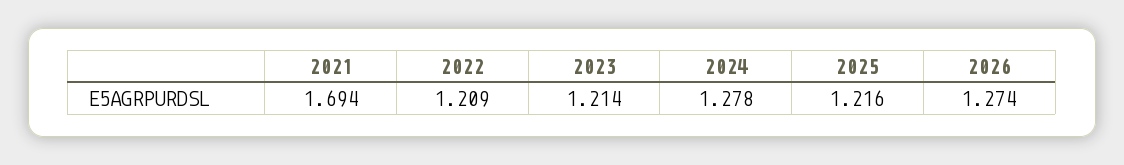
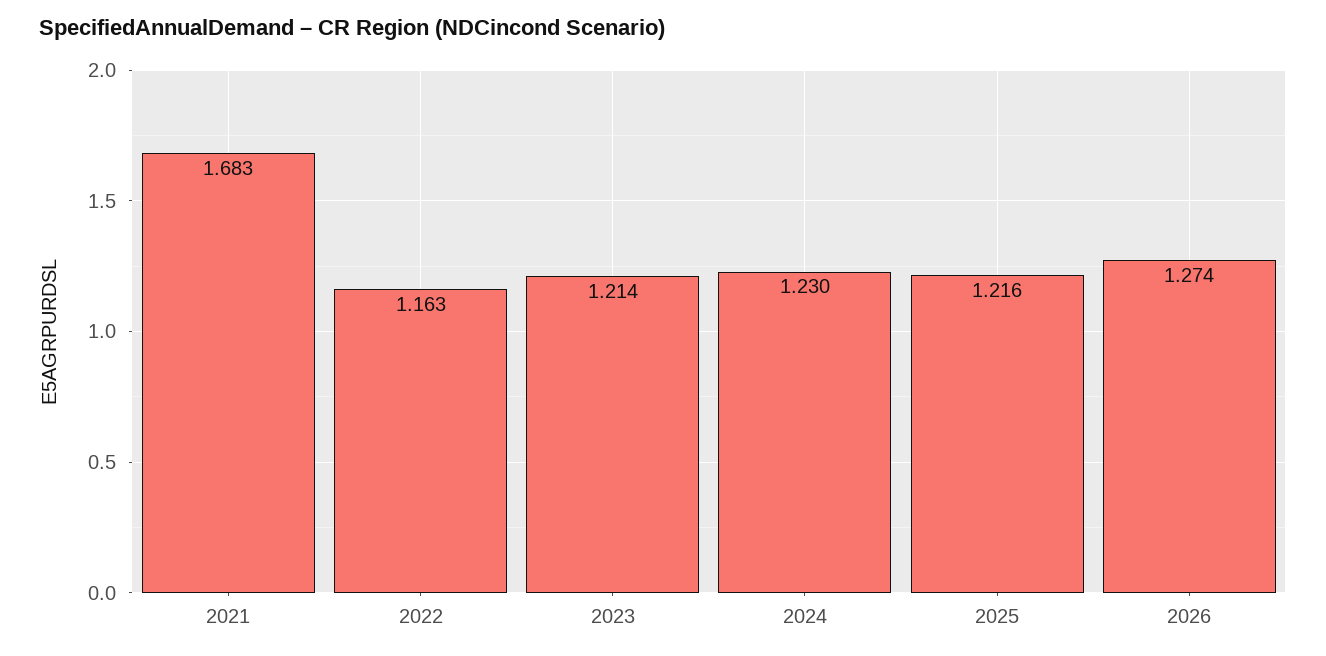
  {
-   "2021": 1.694,
+   "2021": 1.683,
-   "2022": 1.209,
+   "2022": 1.163,
    "2023": 1.214,
-   "2024": 1.278,
+   "2024": 1.23,
    "2025": 1.216,
    "2026": 1.274
  }

